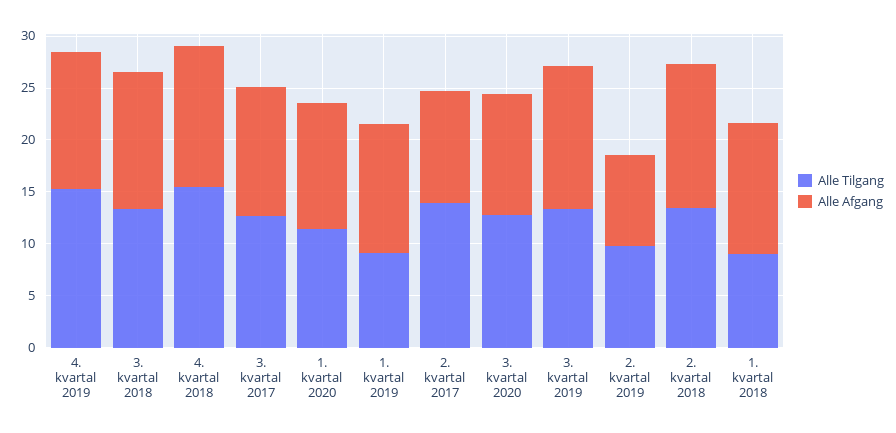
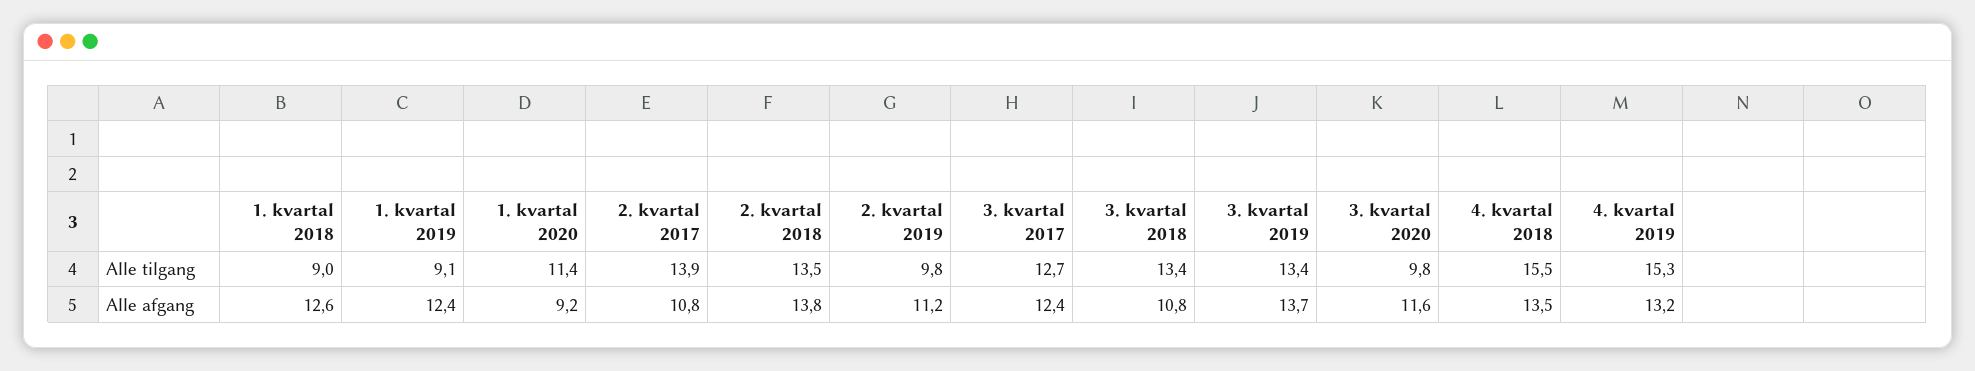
  {
    "Alle Tilgang": {
      "4. kvartal 2019": 15.3,
      "3. kvartal 2018": 13.4,
      "4. kvartal 2018": 15.5,
      "3. kvartal 2017": 12.7,
      "1. kvartal 2020": 11.4,
      "1. kvartal 2019": 9.1,
      "2. kvartal 2017": 13.9,
-     "3. kvartal 2020": 13,
+     "3. kvartal 2020": 9.8,
      "3. kvartal 2019": 13.4,
      "2. kvartal 2019": 9.8,
      "2. kvartal 2018": 13.5,
      "1. kvartal 2018": 9
    },
    "Alle Afgang": {
      "4. kvartal 2019": 13.2,
-     "3. kvartal 2018": 13,
+     "3. kvartal 2018": 10.8,
      "4. kvartal 2018": 13.5,
      "3. kvartal 2017": 12.4,
-     "1. kvartal 2020": 12,
+     "1. kvartal 2020": 9.2,
      "1. kvartal 2019": 12.4,
      "2. kvartal 2017": 10.8,
      "3. kvartal 2020": 11.6,
      "3. kvartal 2019": 13.7,
-     "2. kvartal 2019": 9,
+     "2. kvartal 2019": 11.2,
      "2. kvartal 2018": 13.8,
      "1. kvartal 2018": 12.6
    }
  }

